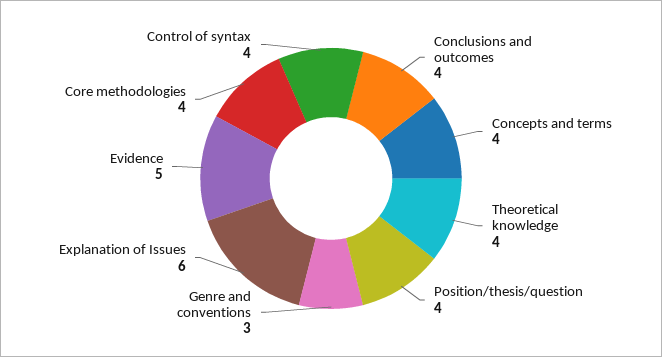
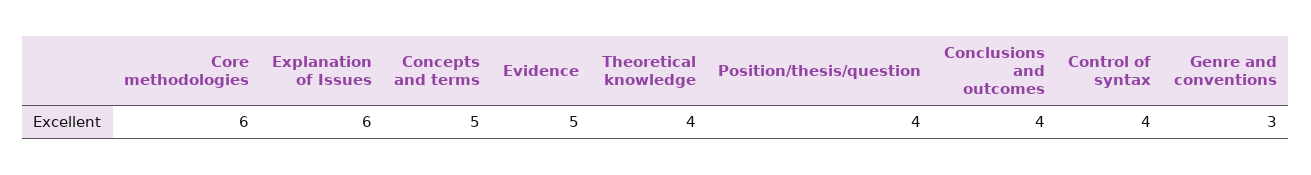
  {
    "Conclusions and outcomes": 4,
-   "Concepts and terms": 4,
+   "Concepts and terms": 5,
    "Theoretical knowledge": 4,
    "Position/thesis/question": 4,
    "Genre and conventions": 3,
    "Explanation of Issues": 6,
    "Evidence": 5,
-   "Core methodologies": 4,
+   "Core methodologies": 6,
    "Control of syntax": 4
  }

